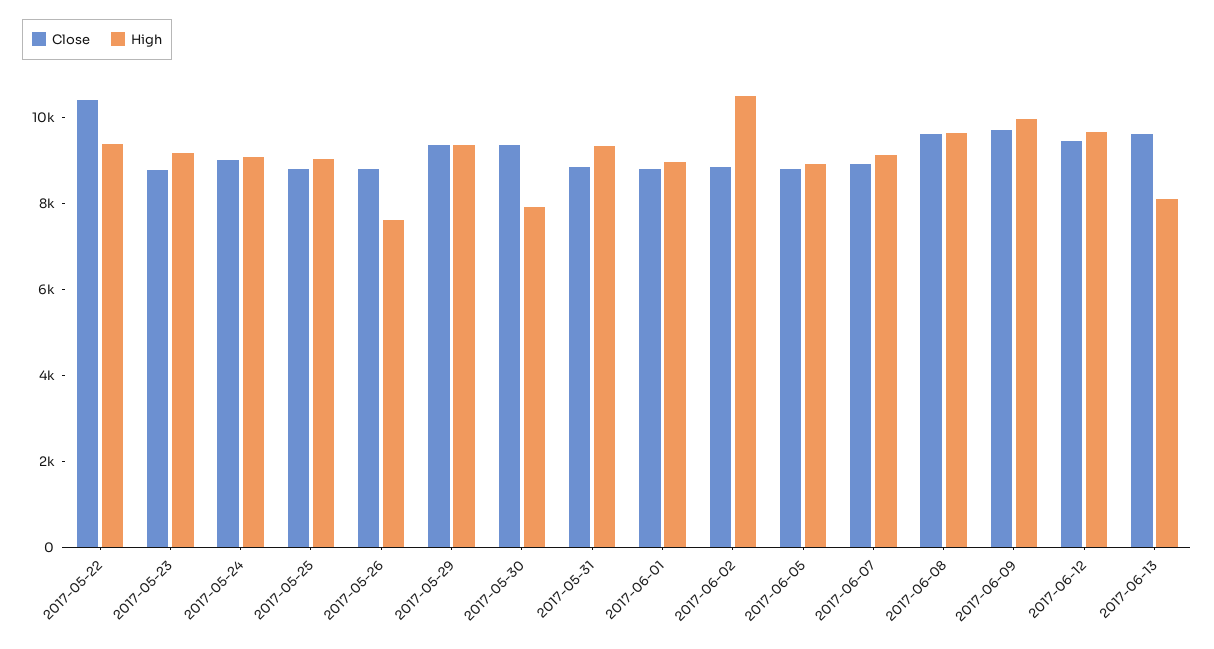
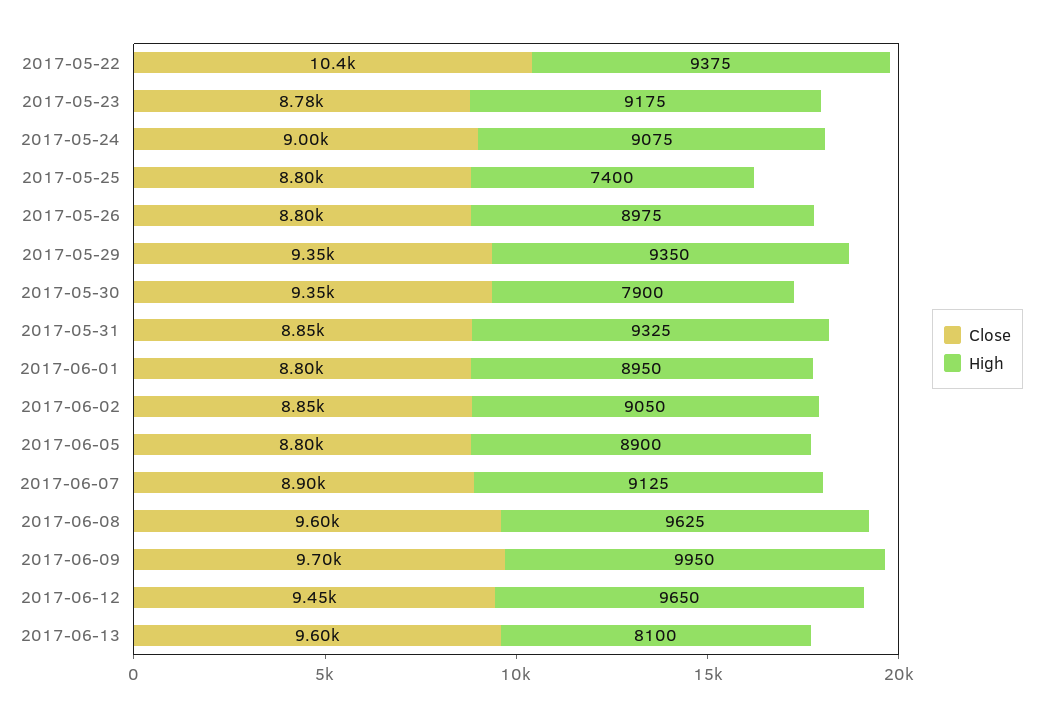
  {
    "Close": {
      "2017-05-22": 10400,
      "2017-05-23": 8780,
      "2017-05-24": 9000,
      "2017-05-25": 8800,
      "2017-05-26": 8800,
      "2017-05-29": 9350,
      "2017-05-30": 9350,
      "2017-05-31": 8850,
      "2017-06-01": 8800,
      "2017-06-02": 8850,
      "2017-06-05": 8800,
      "2017-06-07": 8900,
      "2017-06-08": 9600,
      "2017-06-09": 9700,
      "2017-06-12": 9450,
      "2017-06-13": 9600
    },
    "High": {
      "2017-05-22": 9375,
      "2017-05-23": 9175,
      "2017-05-24": 9075,
-     "2017-05-25": 9000,
+     "2017-05-25": 7400,
-     "2017-05-26": 7500,
+     "2017-05-26": 8975,
      "2017-05-29": 9350,
      "2017-05-30": 7900,
      "2017-05-31": 9325,
      "2017-06-01": 8950,
-     "2017-06-02": 10500,
+     "2017-06-02": 9050,
      "2017-06-05": 8900,
      "2017-06-07": 9125,
      "2017-06-08": 9625,
      "2017-06-09": 9950,
      "2017-06-12": 9650,
      "2017-06-13": 8100
    }
  }

